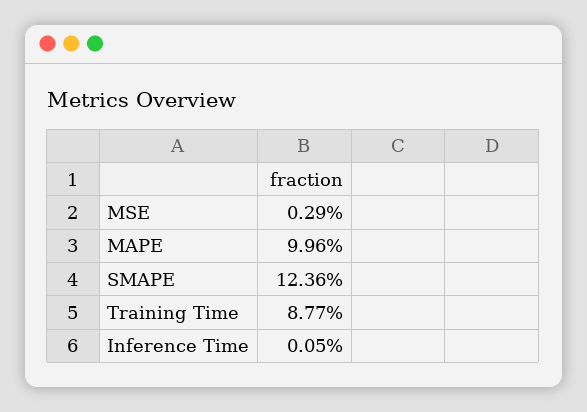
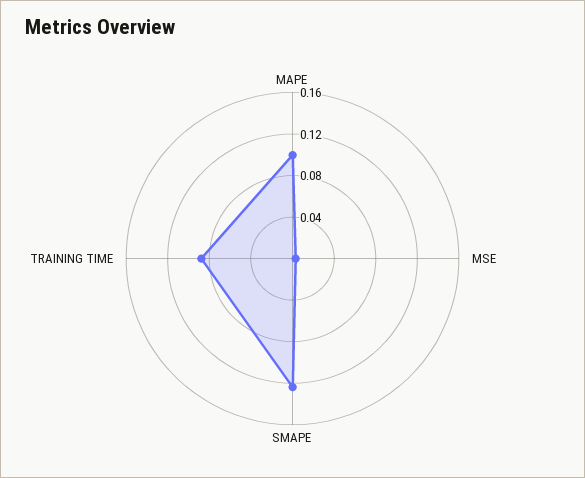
  {
    "MSE": 0.0029,
    "MAPE": 0.0996,
    "SMAPE": 0.1236,
-   "Training Time": 0.0877,
+   "Training Time": 0.0877
-   "Inference Time": 0.0005
  }

